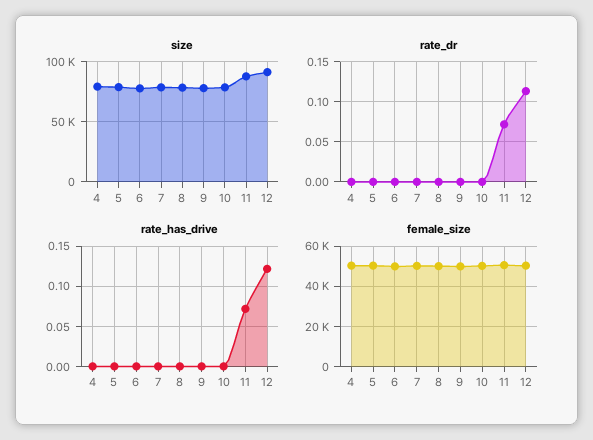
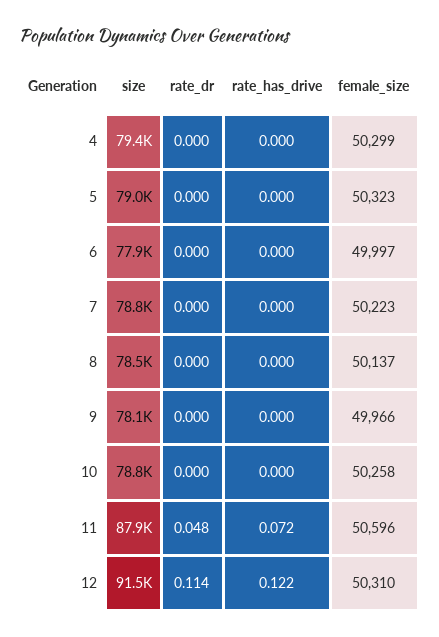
  {
    "size": {
      "4": 79400,
      "5": 79000,
      "6": 77900,
      "7": 78800,
      "8": 78500,
      "9": 78100,
      "10": 78800,
      "11": 87900,
      "12": 91500
    },
    "rate_dr": {
      "4": 0,
      "5": 0,
      "6": 0,
      "7": 0,
      "8": 0,
      "9": 0,
      "10": 0,
-     "11": 0.07,
+     "11": 0.048,
      "12": 0.114
    },
    "rate_has_drive": {
      "4": 0,
      "5": 0,
      "6": 0,
      "7": 0,
      "8": 0,
      "9": 0,
      "10": 0,
      "11": 0.072,
      "12": 0.122
    },
    "female_size": {
      "4": 50299,
      "5": 50323,
      "6": 49997,
      "7": 50223,
      "8": 50137,
      "9": 49966,
      "10": 50258,
      "11": 50596,
      "12": 50310
    }
  }

